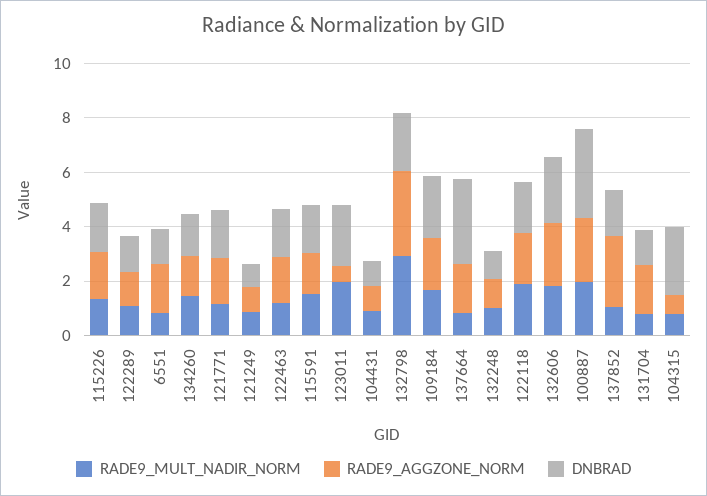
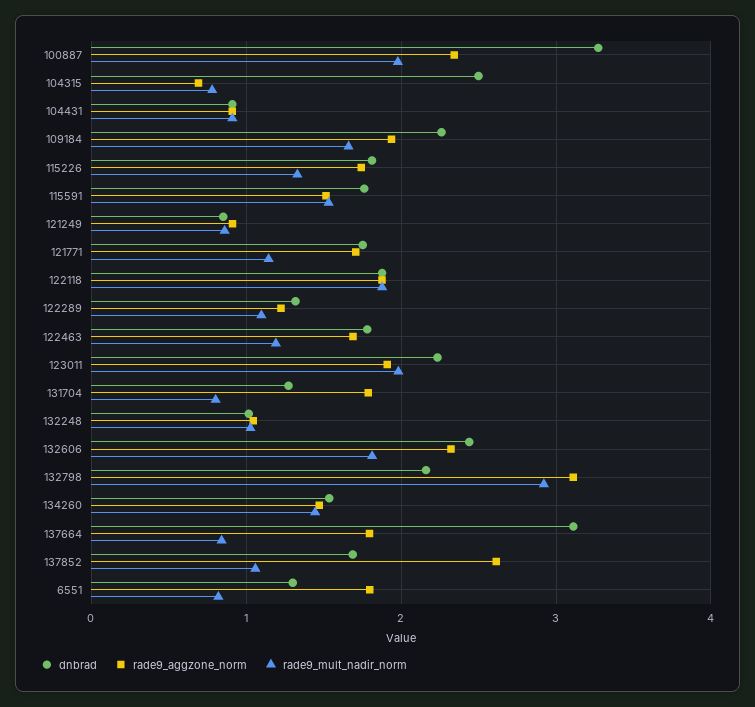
  {
    "RADE9_MULT_NADIR_NORM": {
      "115226": 1.3,
      "122289": 1.1,
      "6551": 0.8,
      "134260": 1.4,
      "121771": 1.1,
      "121249": 0.9,
      "122463": 1.2,
      "115591": 1.5,
      "123011": 2,
      "104431": 0.9,
      "132798": 2.9,
      "109184": 1.7,
      "137664": 0.8,
      "132248": 1,
      "122118": 1.9,
      "132606": 1.8,
      "100887": 2,
      "137852": 1.1,
      "131704": 0.8,
      "104315": 0.8
    },
    "RADE9_AGGZONE_NORM": {
      "115226": 1.7,
      "122289": 1.2,
      "6551": 1.8,
      "134260": 1.5,
      "121771": 1.7,
      "121249": 0.9,
      "122463": 1.7,
      "115591": 1.5,
-     "123011": 0.5,
+     "123011": 1.9,
      "104431": 0.9,
      "132798": 3.1,
      "109184": 1.9,
      "137664": 1.8,
      "132248": 1,
      "122118": 1.9,
      "132606": 2.3,
      "100887": 2.3,
      "137852": 2.6,
      "131704": 1.8,
      "104315": 0.7
    },
    "DNBRAD": {
      "115226": 1.8,
      "122289": 1.3,
      "6551": 1.3,
      "134260": 1.5,
      "121771": 1.8,
      "121249": 0.9,
      "122463": 1.8,
      "115591": 1.8,
      "123011": 2.2,
      "104431": 0.9,
      "132798": 2.2,
      "109184": 2.3,
      "137664": 3.1,
      "132248": 1,
      "122118": 1.9,
      "132606": 2.4,
      "100887": 3.3,
      "137852": 1.7,
      "131704": 1.3,
      "104315": 2.5
    }
  }

